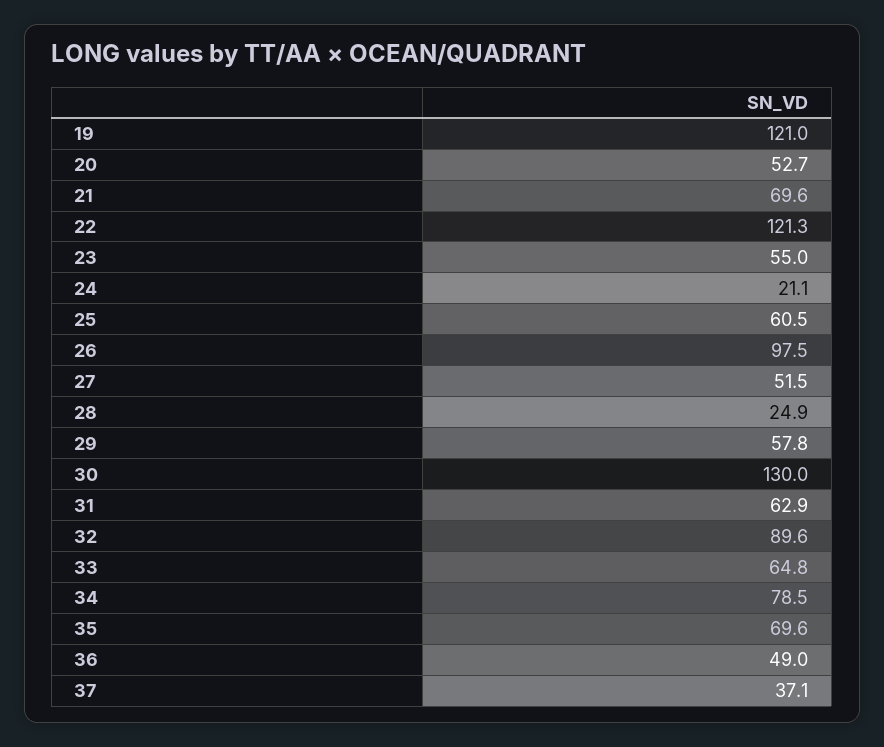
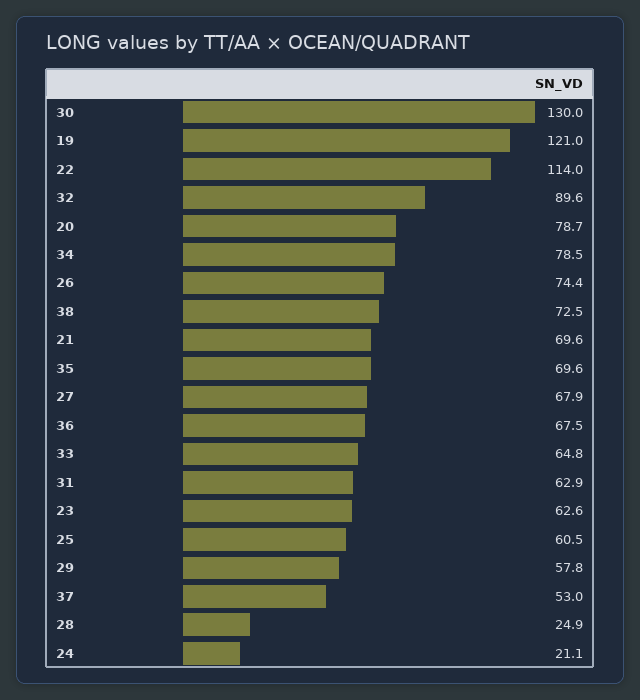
  {
    "19": 121,
-   "20": 52.7,
+   "20": 78.7,
    "21": 69.6,
-   "22": 121.3,
+   "22": 114,
-   "23": 55,
+   "23": 62.6,
    "24": 21.1,
    "25": 60.5,
-   "26": 97.5,
+   "26": 74.4,
-   "27": 51.5,
+   "27": 67.9,
    "28": 24.9,
    "29": 57.8,
    "30": 130,
    "31": 62.9,
    "32": 89.6,
    "33": 64.8,
    "34": 78.5,
    "35": 69.6,
-   "36": 49,
+   "36": 67.5,
-   "37": 37.1
+   "37": 53,
+   "38": 72.5
  }

